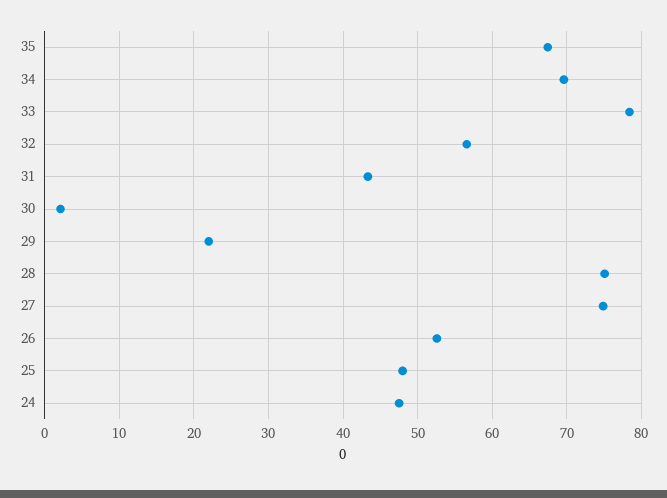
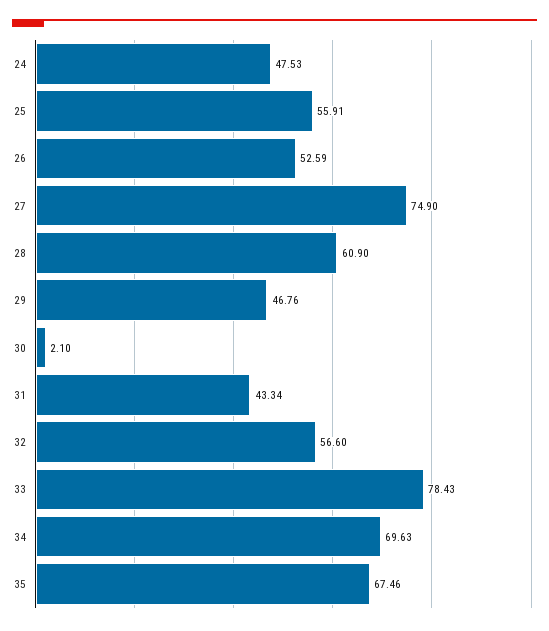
  {
    "35": 67.46,
    "34": 69.63,
    "33": 78.43,
    "32": 56.6,
    "31": 43.34,
    "30": 2.1,
-   "29": 22,
+   "29": 46.76,
-   "28": 75,
+   "28": 60.9,
    "27": 74.9,
    "26": 52.59,
-   "25": 48,
+   "25": 55.91,
    "24": 47.53
  }

